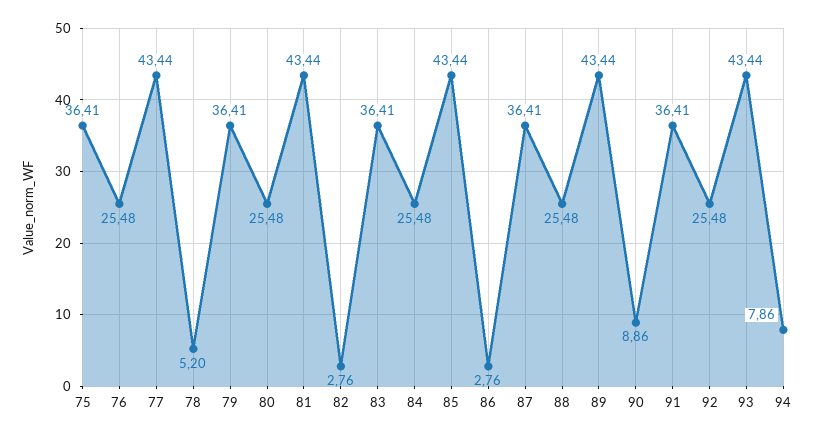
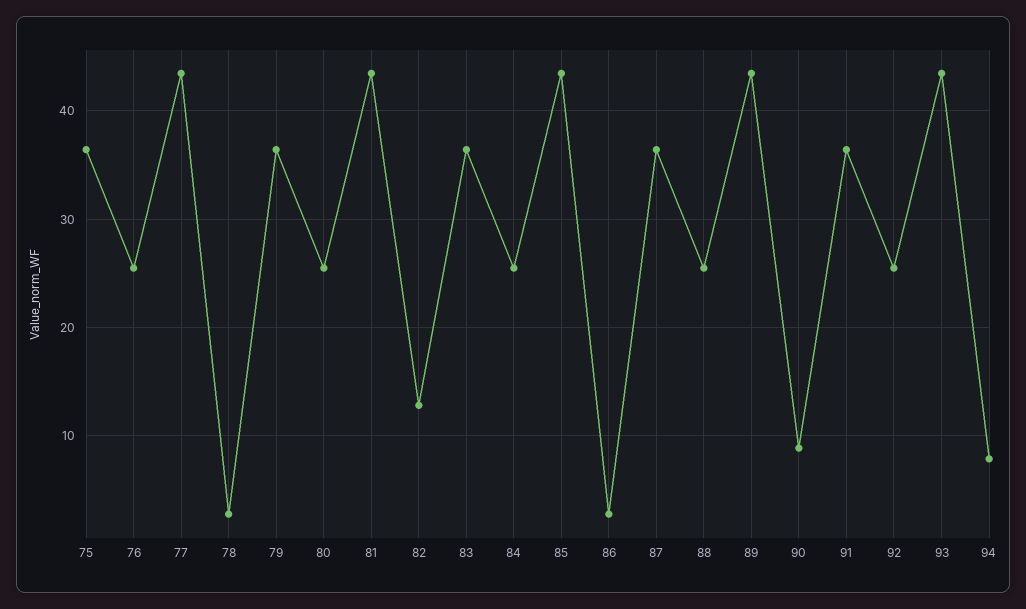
  {
    "75": 36.41,
    "76": 25.48,
    "77": 43.44,
-   "78": 5.2,
+   "78": 3,
    "79": 36.41,
    "80": 25.48,
    "81": 43.44,
-   "82": 2.76,
+   "82": 13,
    "83": 36.41,
    "84": 25.48,
    "85": 43.44,
    "86": 2.76,
    "87": 36.41,
    "88": 25.48,
    "89": 43.44,
    "90": 8.86,
    "91": 36.41,
    "92": 25.48,
    "93": 43.44,
    "94": 7.86
  }

